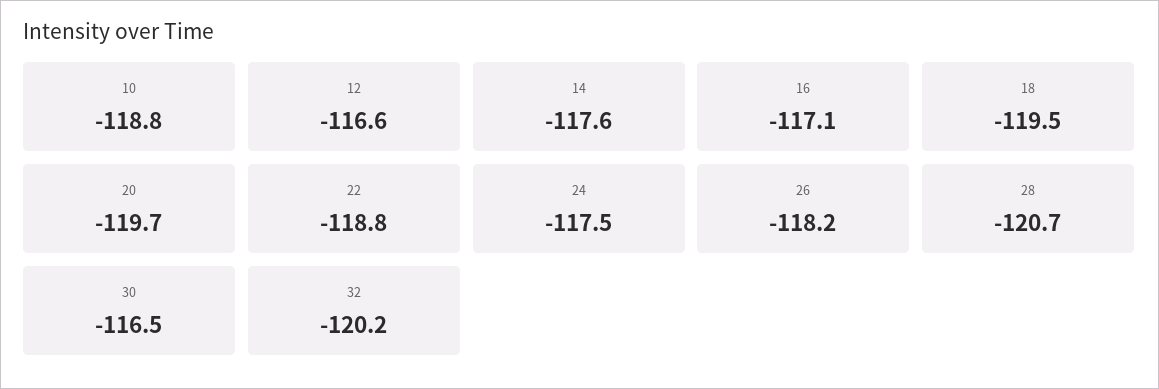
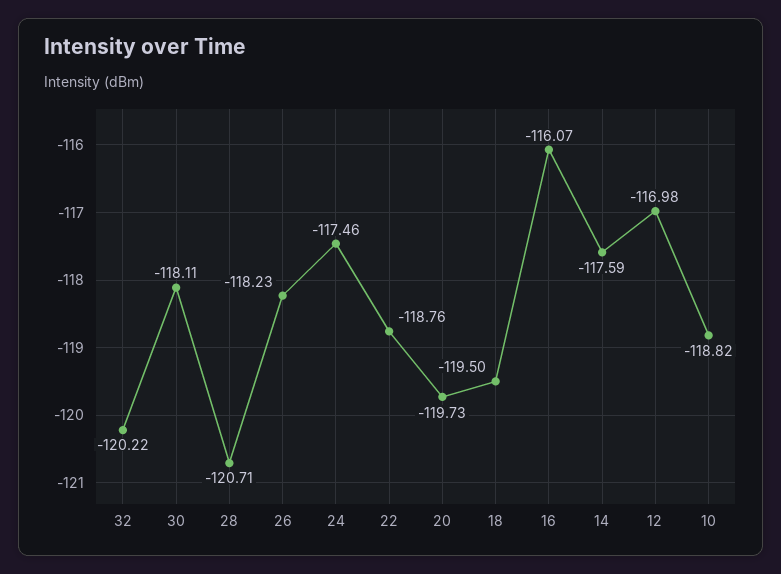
  {
    "10": -118.82,
-   "12": -116.6,
+   "12": -116.98,
    "14": -117.59,
-   "16": -117.1,
+   "16": -116.07,
    "18": -119.5,
    "20": -119.73,
    "22": -118.76,
    "24": -117.46,
    "26": -118.23,
    "28": -120.71,
-   "30": -116.5,
+   "30": -118.11,
    "32": -120.22
  }

